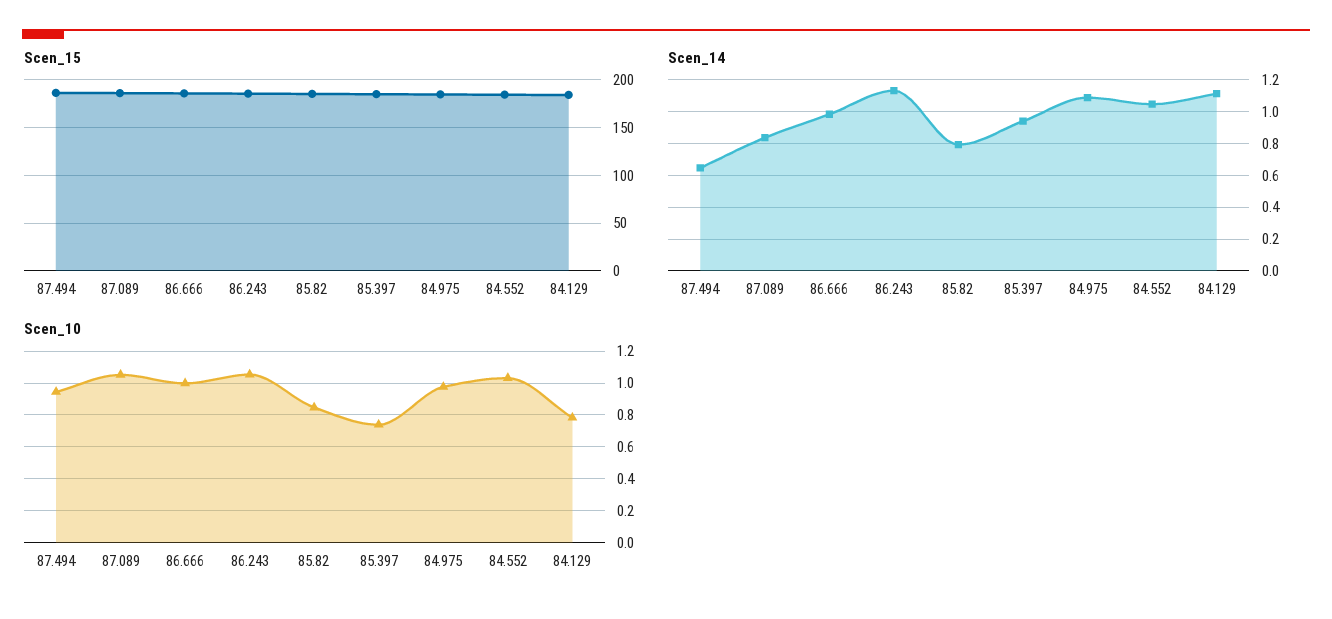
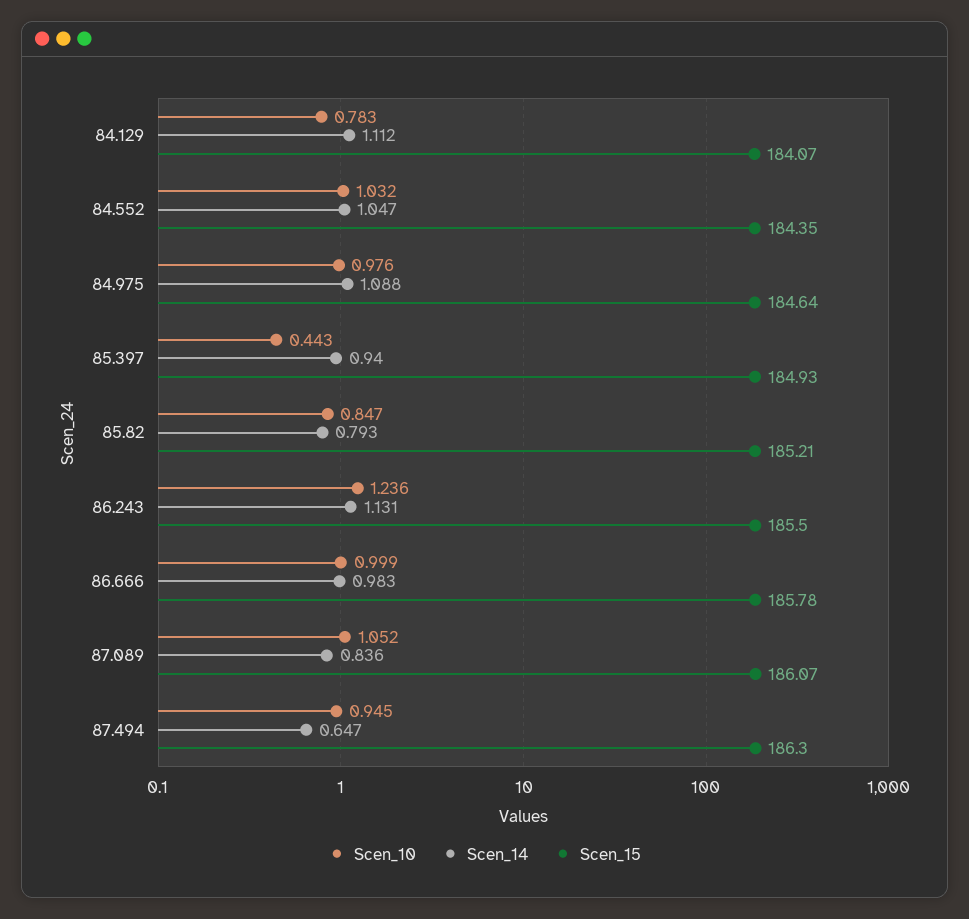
  {
    "Scen_15": {
      "87.494": 186.3,
      "87.089": 186.07,
      "86.666": 185.78,
      "86.243": 185.5,
      "85.82": 185.21,
      "85.397": 184.93,
      "84.975": 184.64,
      "84.552": 184.35,
      "84.129": 184.07
    },
    "Scen_14": {
      "87.494": 0.647,
      "87.089": 0.836,
      "86.666": 0.983,
      "86.243": 1.131,
      "85.82": 0.793,
      "85.397": 0.94,
      "84.975": 1.088,
      "84.552": 1.047,
      "84.129": 1.112
    },
    "Scen_10": {
      "87.494": 0.945,
      "87.089": 1.052,
      "86.666": 0.999,
-     "86.243": 1.05,
+     "86.243": 1.236,
      "85.82": 0.847,
-     "85.397": 0.75,
+     "85.397": 0.443,
      "84.975": 0.976,
      "84.552": 1.032,
      "84.129": 0.783
    }
  }

